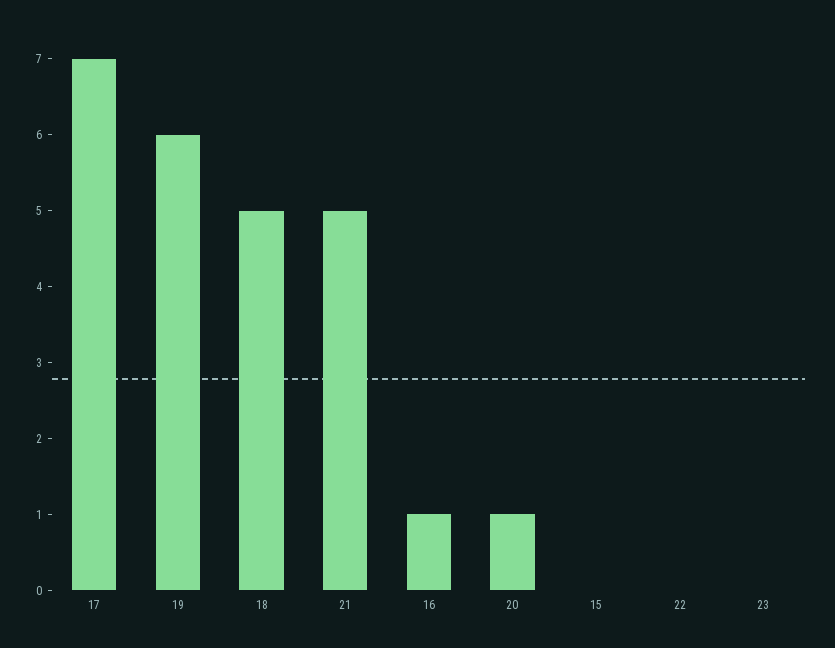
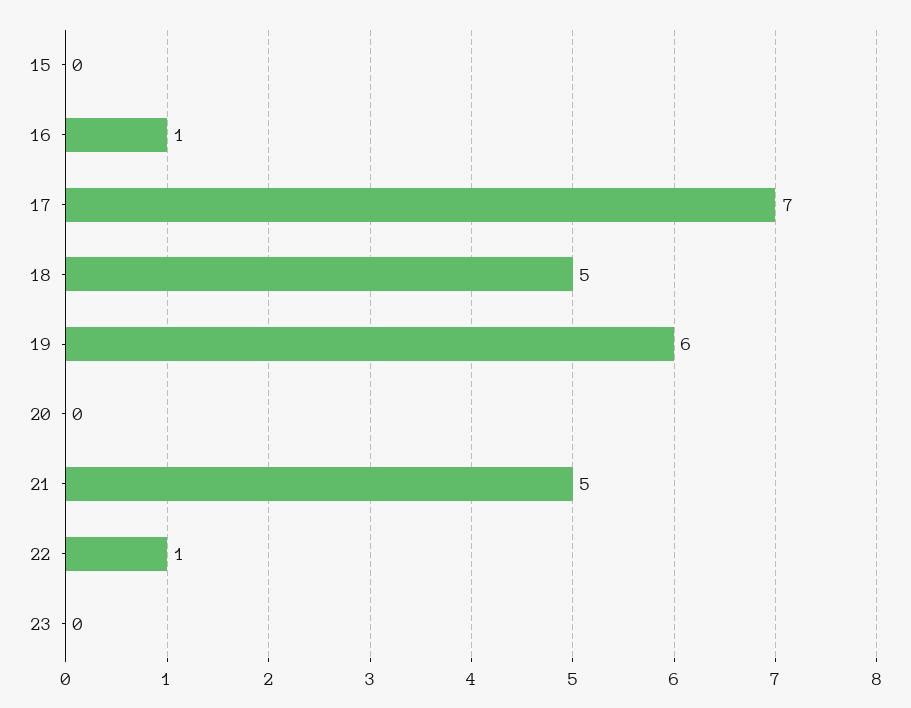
  {
    "17": 7,
    "19": 6,
    "18": 5,
    "21": 5,
    "16": 1,
-   "20": 1,
+   "20": 0,
    "15": 0,
-   "22": 0,
+   "22": 1,
    "23": 0
  }

